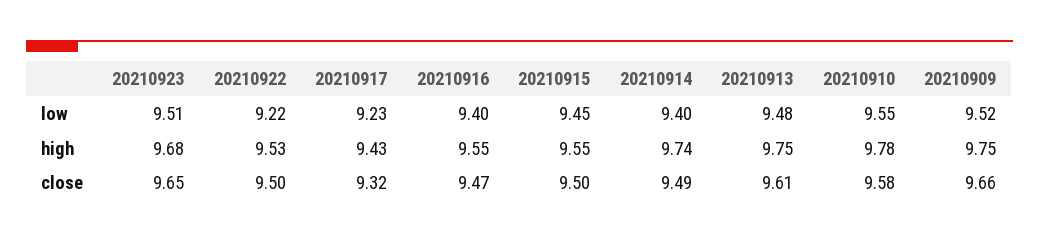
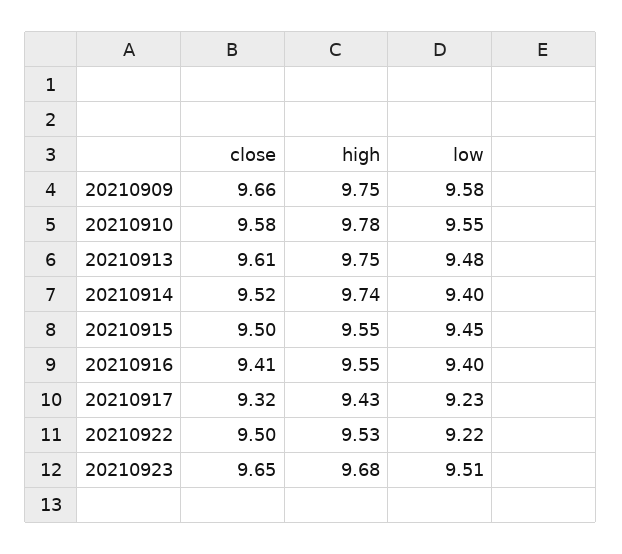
  {
    "20210923": {
      "low": 9.51,
      "high": 9.68,
      "close": 9.65
    },
    "20210922": {
      "low": 9.22,
      "high": 9.53,
      "close": 9.5
    },
    "20210917": {
      "low": 9.23,
      "high": 9.43,
      "close": 9.32
    },
    "20210916": {
      "low": 9.4,
      "high": 9.55,
-     "close": 9.47
+     "close": 9.41
    },
    "20210915": {
      "low": 9.45,
      "high": 9.55,
      "close": 9.5
    },
    "20210914": {
      "low": 9.4,
      "high": 9.74,
-     "close": 9.49
+     "close": 9.52
    },
    "20210913": {
      "low": 9.48,
      "high": 9.75,
      "close": 9.61
    },
    "20210910": {
      "low": 9.55,
      "high": 9.78,
      "close": 9.58
    },
    "20210909": {
-     "low": 9.52,
+     "low": 9.58,
      "high": 9.75,
      "close": 9.66
    }
  }

